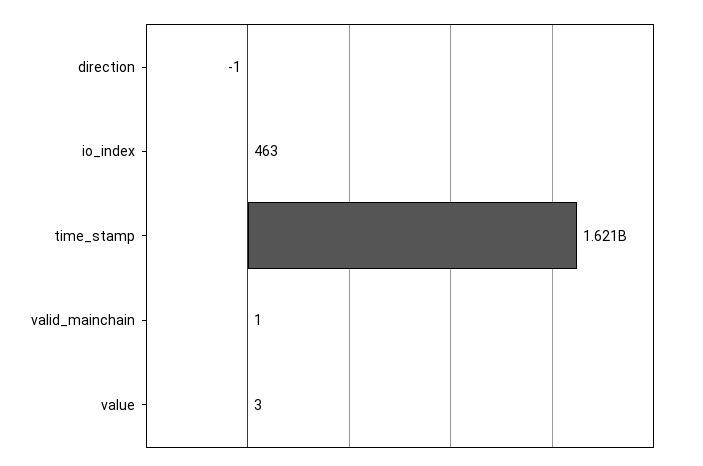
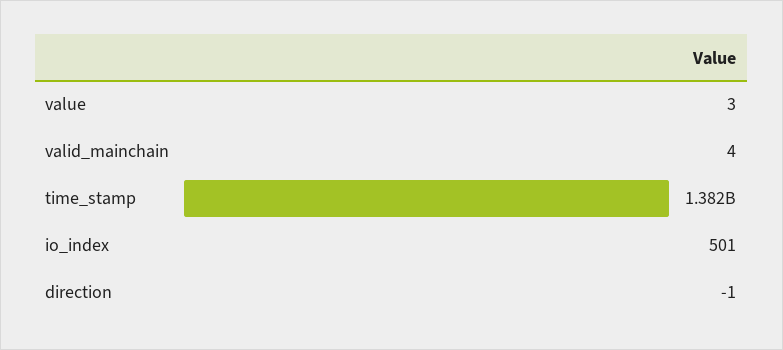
  {
    "direction": -1,
-   "io_index": 463,
+   "io_index": 501,
-   "time_stamp": 1621000000,
+   "time_stamp": 1382000000,
-   "valid_mainchain": 1,
+   "valid_mainchain": 4,
    "value": 3
  }

